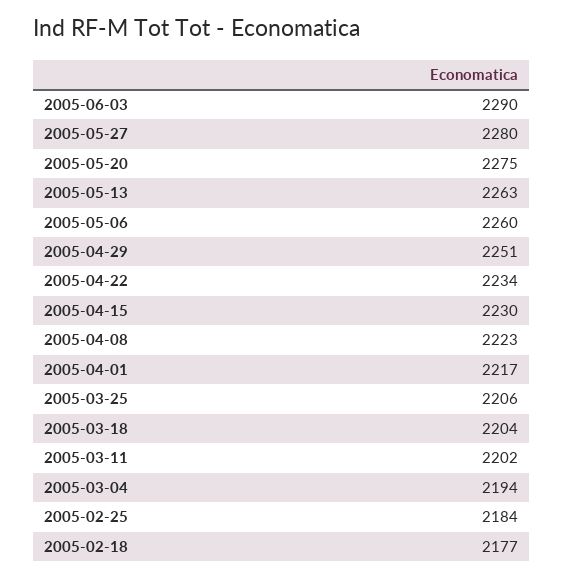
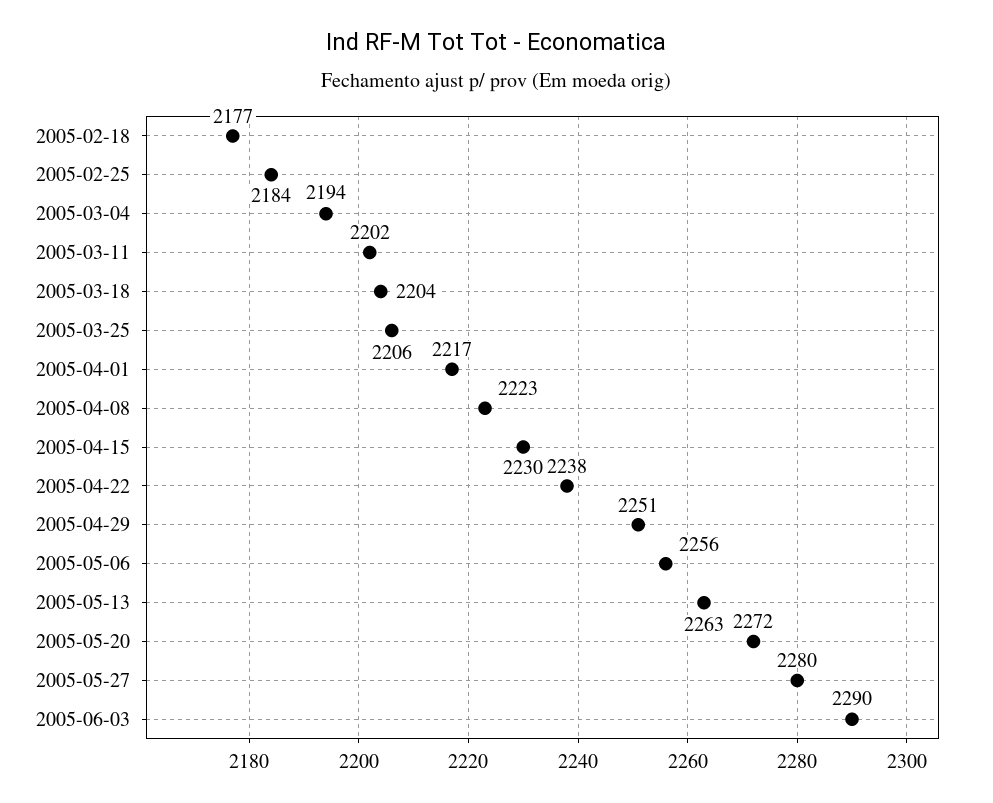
  {
    "2005-06-03": 2290,
    "2005-05-27": 2280,
-   "2005-05-20": 2275,
+   "2005-05-20": 2272,
    "2005-05-13": 2263,
-   "2005-05-06": 2260,
+   "2005-05-06": 2256,
    "2005-04-29": 2251,
-   "2005-04-22": 2234,
+   "2005-04-22": 2238,
    "2005-04-15": 2230,
    "2005-04-08": 2223,
    "2005-04-01": 2217,
    "2005-03-25": 2206,
    "2005-03-18": 2204,
    "2005-03-11": 2202,
    "2005-03-04": 2194,
    "2005-02-25": 2184,
    "2005-02-18": 2177
  }

